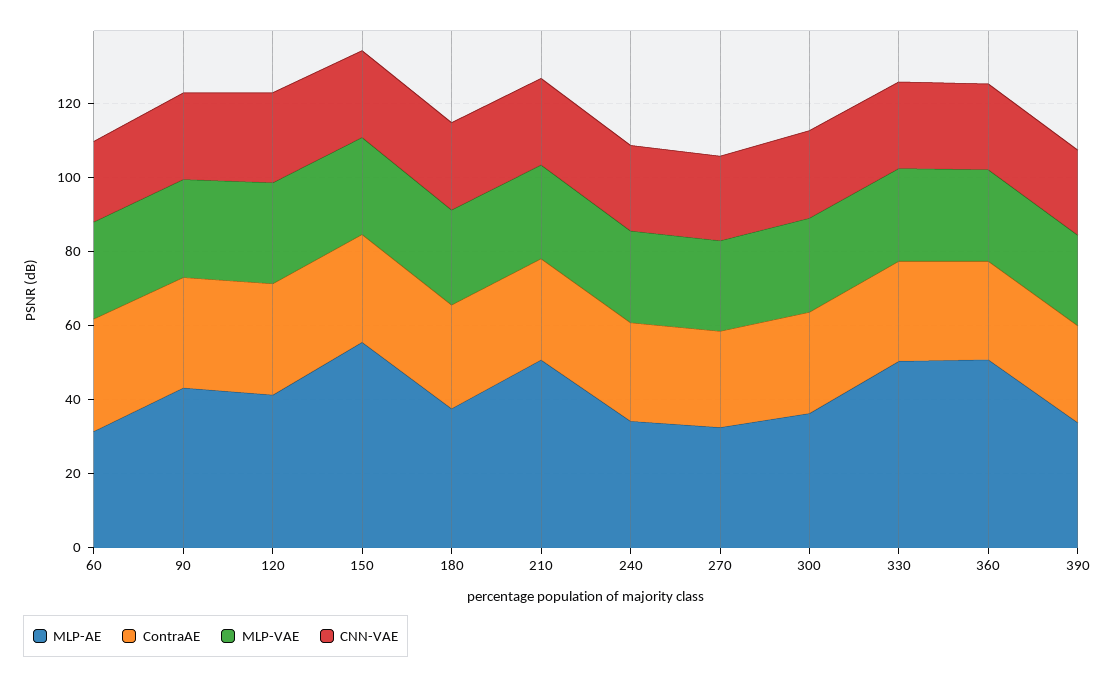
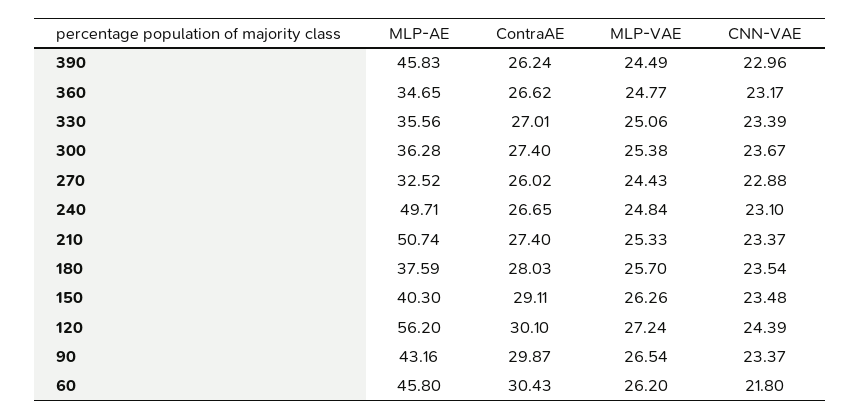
  {
    "MLP-AE": {
-     "60": 30,
+     "60": 45.8,
      "90": 43.16,
-     "120": 40,
+     "120": 56.2,
-     "150": 55,
+     "150": 40.3,
      "180": 37.59,
      "210": 50.74,
-     "240": 35,
+     "240": 49.71,
      "270": 32.52,
      "300": 36.28,
-     "330": 50,
+     "330": 35.56,
-     "360": 50,
+     "360": 34.65,
-     "390": 35
+     "390": 45.83
    },
    "ContraAE": {
      "60": 30.43,
      "90": 29.87,
      "120": 30.1,
      "150": 29.11,
      "180": 28.03,
      "210": 27.4,
      "240": 26.65,
      "270": 26.02,
      "300": 27.4,
      "330": 27.01,
      "360": 26.62,
      "390": 26.24
    },
    "MLP-VAE": {
      "60": 26.2,
      "90": 26.54,
      "120": 27.24,
      "150": 26.26,
      "180": 25.7,
      "210": 25.33,
      "240": 24.84,
      "270": 24.43,
      "300": 25.38,
      "330": 25.06,
      "360": 24.77,
      "390": 24.49
    },
    "CNN-VAE": {
      "60": 21.8,
      "90": 23.37,
      "120": 24.39,
      "150": 23.48,
      "180": 23.54,
      "210": 23.37,
      "240": 23.1,
      "270": 22.88,
      "300": 23.67,
      "330": 23.39,
      "360": 23.17,
      "390": 22.96
    }
  }

